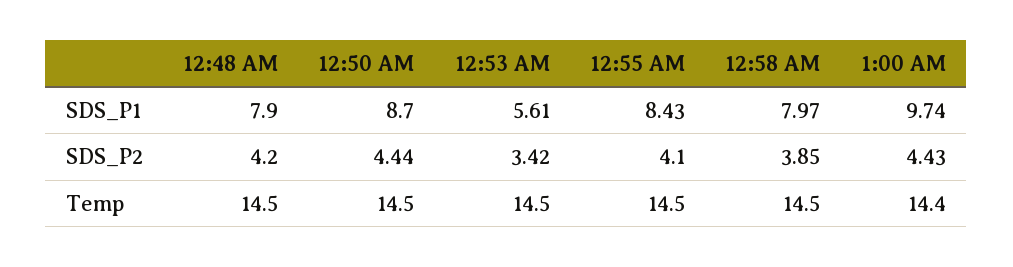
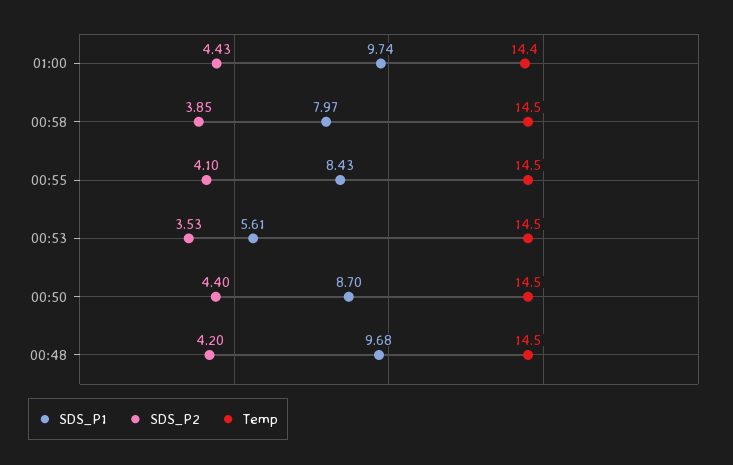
  {
    "SDS_P1": {
-     "12:48 AM": 7.9,
+     "12:48 AM": 9.68,
      "12:50 AM": 8.7,
      "12:53 AM": 5.61,
      "12:55 AM": 8.43,
      "12:58 AM": 7.97,
      "1:00 AM": 9.74
    },
    "SDS_P2": {
      "12:48 AM": 4.2,
-     "12:50 AM": 4.44,
+     "12:50 AM": 4.4,
-     "12:53 AM": 3.42,
+     "12:53 AM": 3.53,
      "12:55 AM": 4.1,
      "12:58 AM": 3.85,
      "1:00 AM": 4.43
    },
    "Temp": {
      "12:48 AM": 14.5,
      "12:50 AM": 14.5,
      "12:53 AM": 14.5,
      "12:55 AM": 14.5,
      "12:58 AM": 14.5,
      "1:00 AM": 14.4
    }
  }

